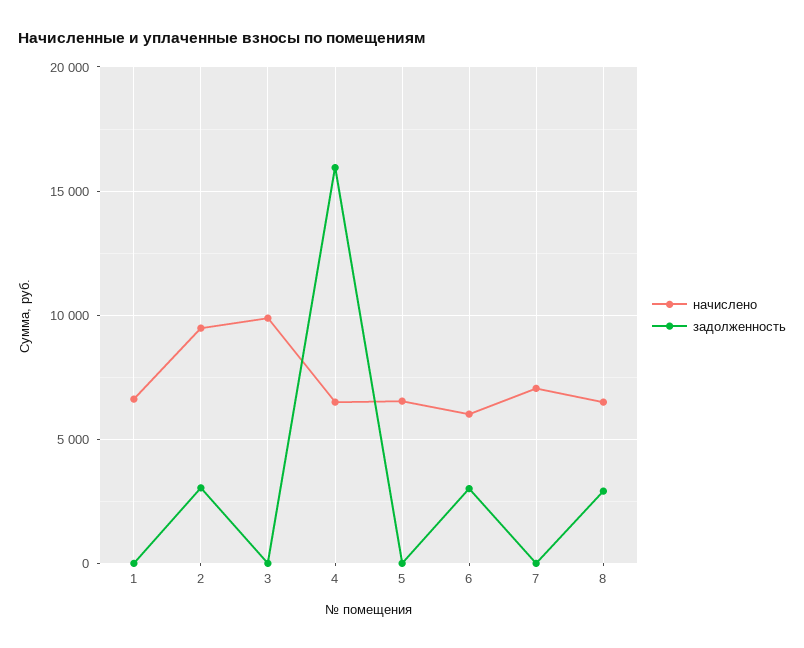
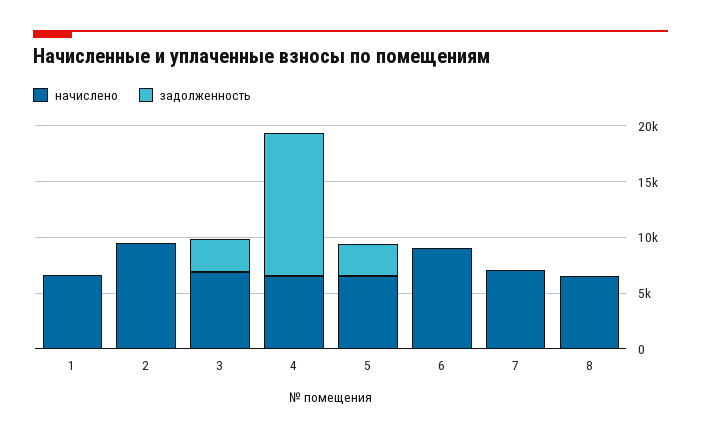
  {
    "начислено": {
      "1": 6500,
      "2": 9500,
-     "3": 10000,
+     "3": 7000,
      "4": 6500,
      "5": 6500,
-     "6": 6000,
+     "6": 9000,
      "7": 7000,
      "8": 6500
    },
    "задолженность": {
      "1": 0,
-     "2": 3000,
+     "2": 0,
-     "3": 0,
+     "3": 3000,
-     "4": 16000,
+     "4": 13000,
-     "5": 0,
+     "5": 3000,
-     "6": 3000,
+     "6": 0,
      "7": 0,
-     "8": 3000
+     "8": 0
    }
  }

